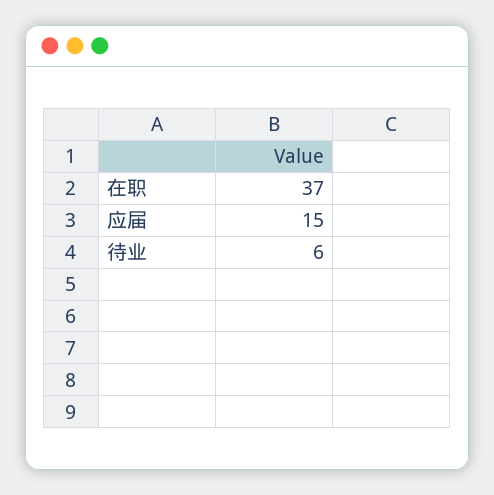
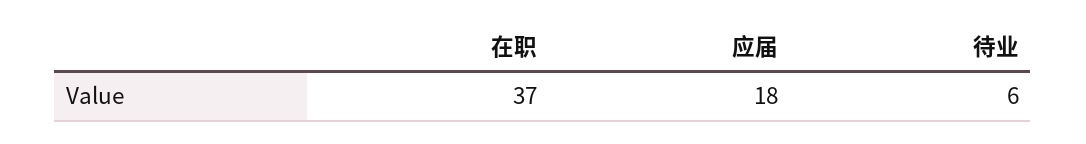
  {
    "在职": 37,
-   "应届": 15,
+   "应届": 18,
    "待业": 6
  }

